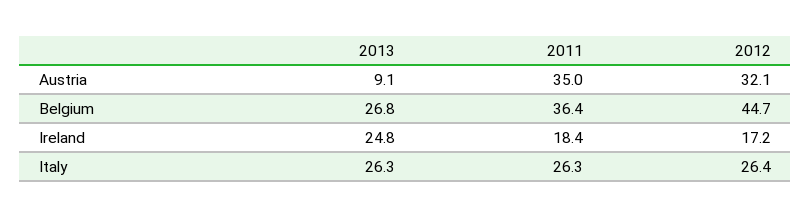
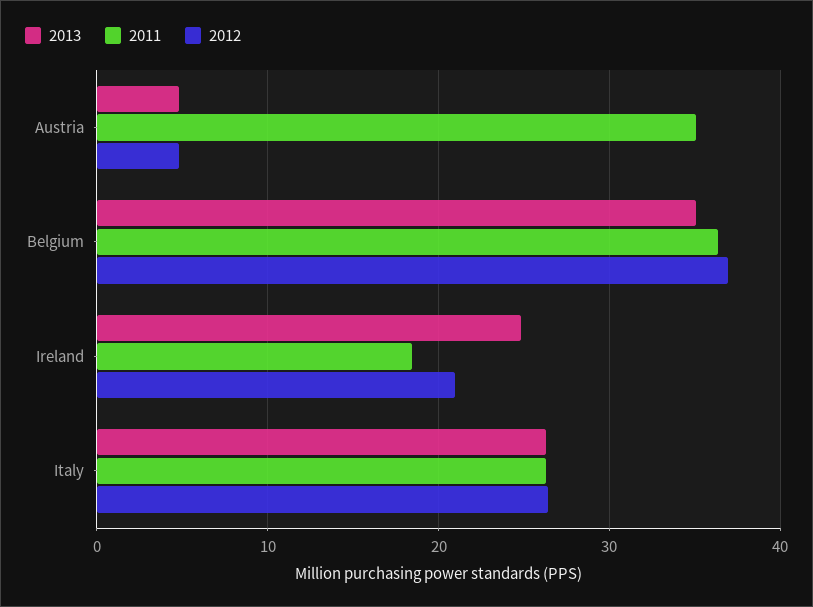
  {
    "2013": {
-     "Austria": 9.1,
+     "Austria": 5,
-     "Belgium": 26.8,
+     "Belgium": 35,
      "Ireland": 24.8,
      "Italy": 26.3
    },
    "2011": {
      "Austria": 35,
      "Belgium": 36.4,
      "Ireland": 18.4,
      "Italy": 26.3
    },
    "2012": {
-     "Austria": 32.1,
+     "Austria": 5,
-     "Belgium": 44.7,
+     "Belgium": 37,
-     "Ireland": 17.2,
+     "Ireland": 21,
      "Italy": 26.4
    }
  }

